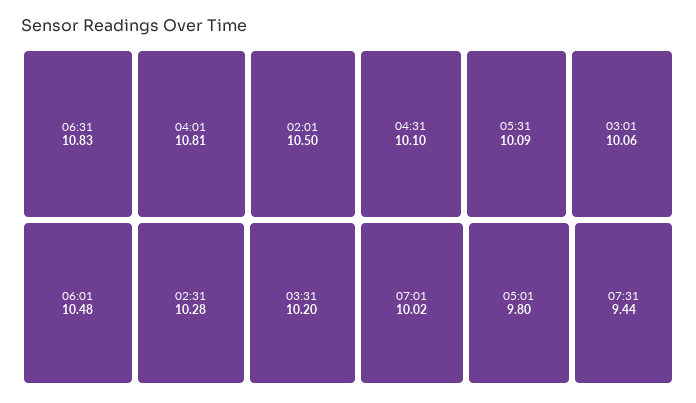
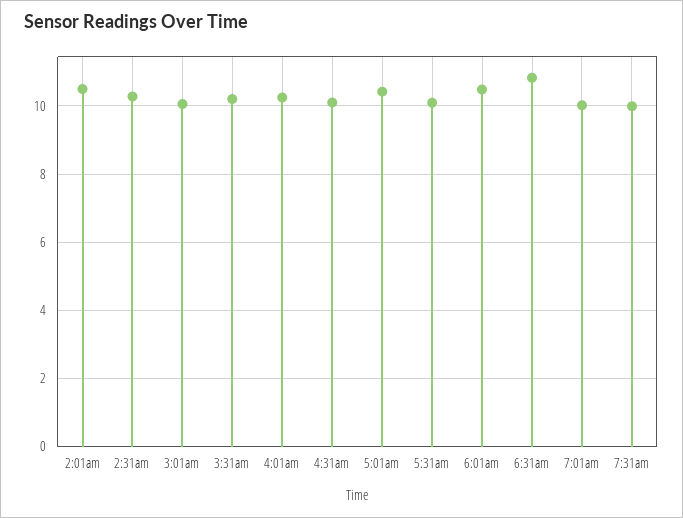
  {
    "06:31": 10.83,
-   "04:01": 10.81,
+   "04:01": 10.2,
    "02:01": 10.5,
    "06:01": 10.48,
    "02:31": 10.28,
    "03:31": 10.2,
    "04:31": 10.1,
    "05:31": 10.09,
    "03:01": 10.06,
    "07:01": 10.02,
-   "05:01": 9.8,
+   "05:01": 10.4,
-   "07:31": 9.44
+   "07:31": 10
  }

